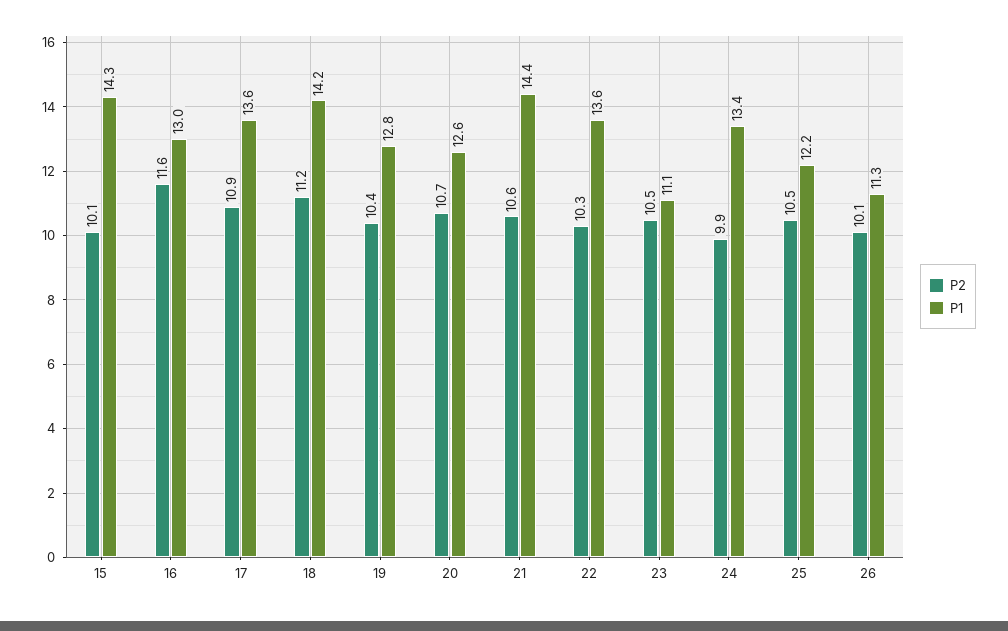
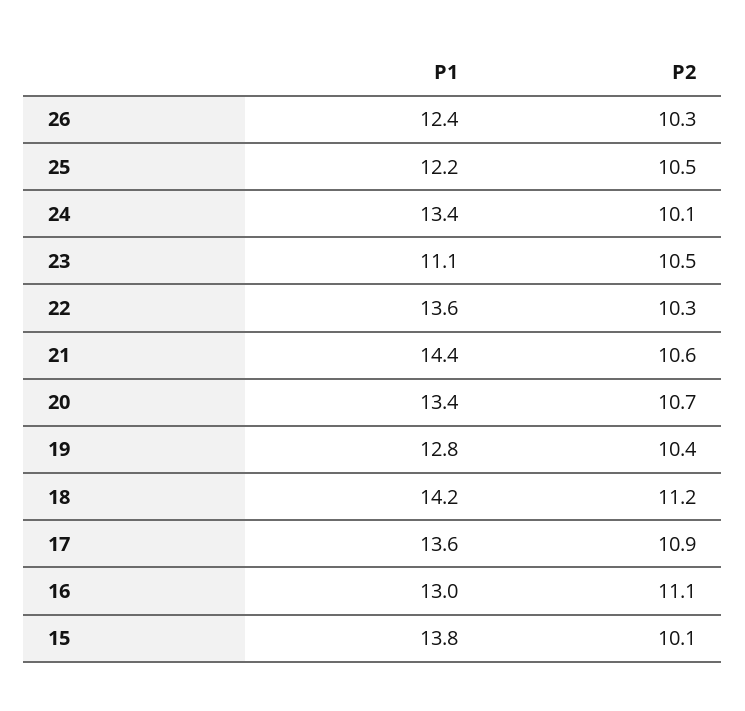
  {
    "P2": {
      "15": 10.1,
-     "16": 11.6,
+     "16": 11.1,
      "17": 10.9,
      "18": 11.2,
      "19": 10.4,
      "20": 10.7,
      "21": 10.6,
      "22": 10.3,
      "23": 10.5,
-     "24": 9.9,
+     "24": 10.1,
      "25": 10.5,
-     "26": 10.1
+     "26": 10.3
    },
    "P1": {
-     "15": 14.3,
+     "15": 13.8,
      "16": 13,
      "17": 13.6,
      "18": 14.2,
      "19": 12.8,
-     "20": 12.6,
+     "20": 13.4,
      "21": 14.4,
      "22": 13.6,
      "23": 11.1,
      "24": 13.4,
      "25": 12.2,
-     "26": 11.3
+     "26": 12.4
    }
  }

